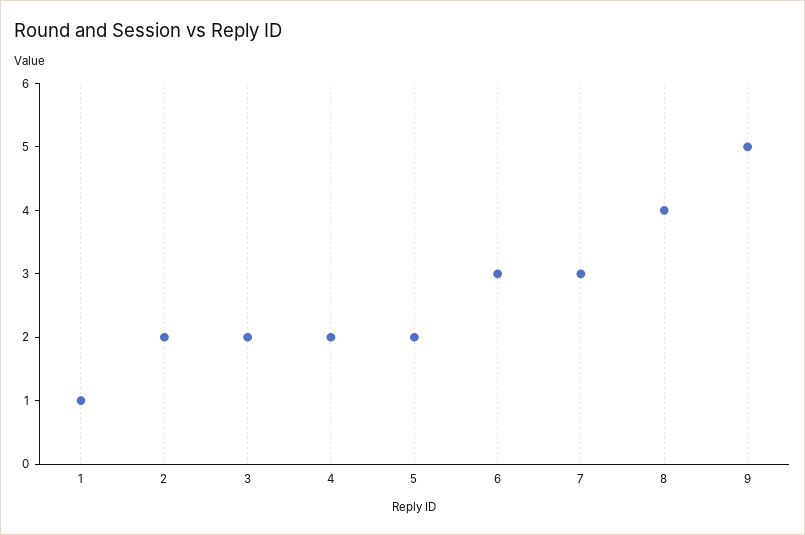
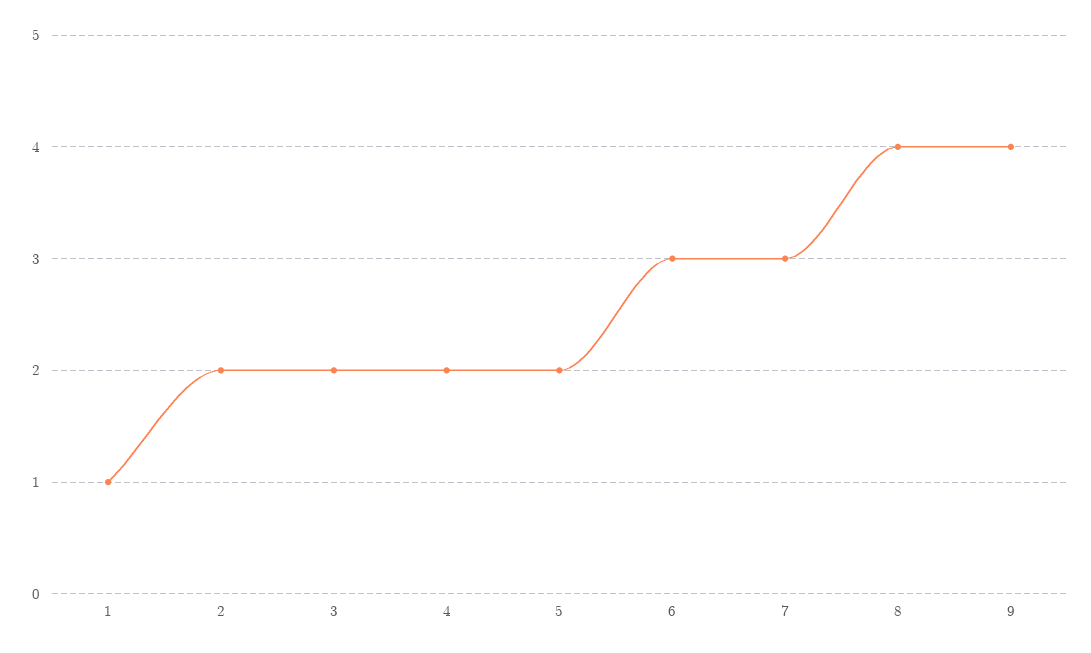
  {
    "1": 1,
    "2": 2,
    "3": 2,
    "4": 2,
    "5": 2,
    "6": 3,
    "7": 3,
    "8": 4,
-   "9": 5
+   "9": 4
  }

